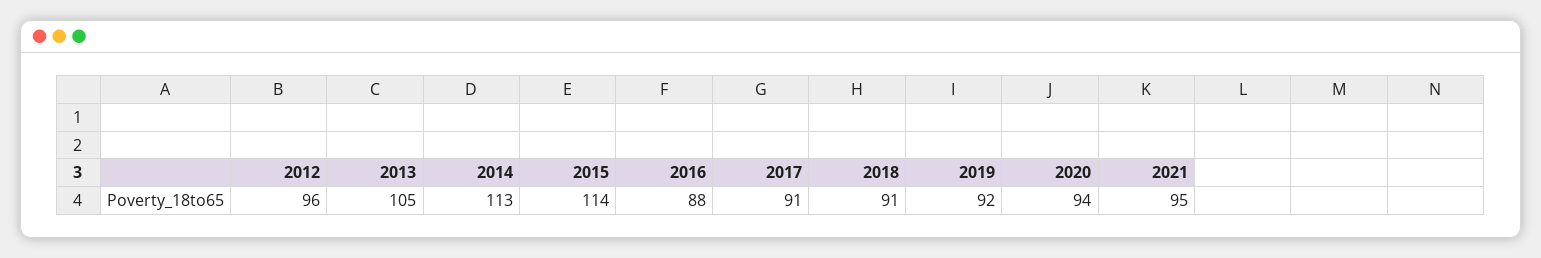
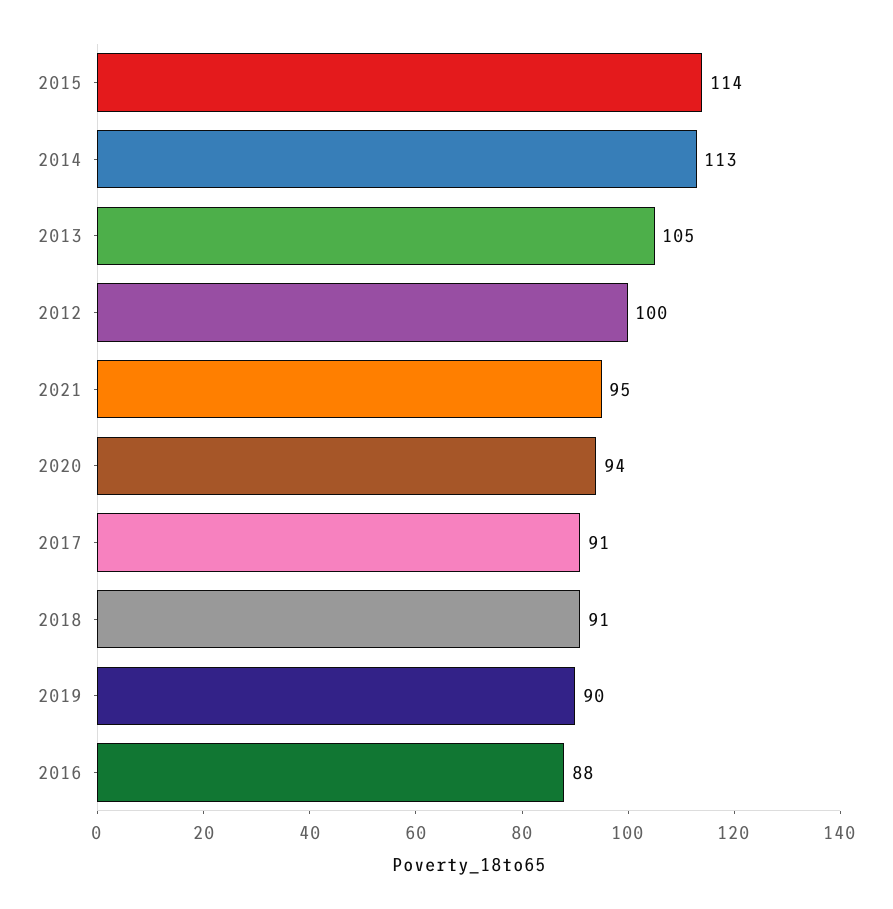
  {
-   "2012": 96,
+   "2012": 100,
    "2013": 105,
    "2014": 113,
    "2015": 114,
    "2016": 88,
    "2017": 91,
    "2018": 91,
-   "2019": 92,
+   "2019": 90,
    "2020": 94,
    "2021": 95
  }

